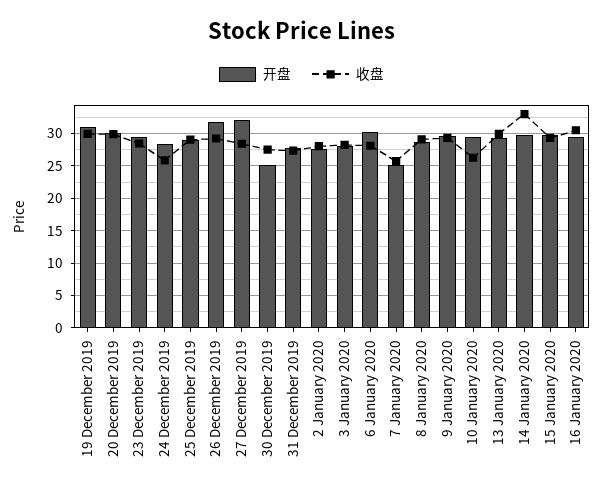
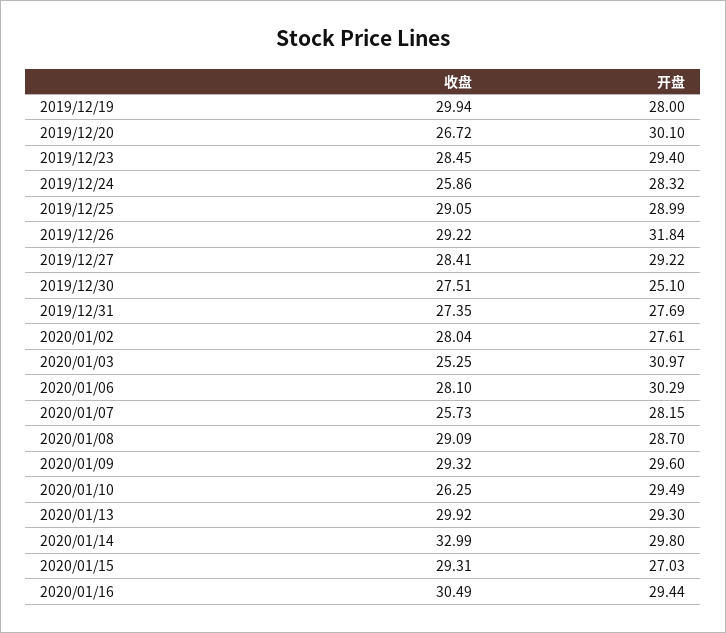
  {
    "开盘": {
-     "19 December 2019": 31,
+     "19 December 2019": 28,
      "20 December 2019": 30.1,
      "23 December 2019": 29.4,
      "24 December 2019": 28.32,
      "25 December 2019": 28.99,
      "26 December 2019": 31.84,
-     "27 December 2019": 32,
+     "27 December 2019": 29.22,
      "30 December 2019": 25.1,
      "31 December 2019": 27.69,
      "2 January 2020": 27.61,
-     "3 January 2020": 28,
+     "3 January 2020": 30.97,
      "6 January 2020": 30.29,
-     "7 January 2020": 25,
+     "7 January 2020": 28.15,
      "8 January 2020": 28.7,
      "9 January 2020": 29.6,
      "10 January 2020": 29.49,
      "13 January 2020": 29.3,
      "14 January 2020": 29.8,
-     "15 January 2020": 30,
+     "15 January 2020": 27.03,
      "16 January 2020": 29.44
    },
    "收盘": {
      "19 December 2019": 29.94,
-     "20 December 2019": 30,
+     "20 December 2019": 26.72,
      "23 December 2019": 28.45,
      "24 December 2019": 25.86,
      "25 December 2019": 29.05,
      "26 December 2019": 29.22,
      "27 December 2019": 28.41,
      "30 December 2019": 27.51,
      "31 December 2019": 27.35,
      "2 January 2020": 28.04,
-     "3 January 2020": 28,
+     "3 January 2020": 25.25,
      "6 January 2020": 28.1,
      "7 January 2020": 25.73,
      "8 January 2020": 29.09,
      "9 January 2020": 29.32,
      "10 January 2020": 26.25,
      "13 January 2020": 29.92,
      "14 January 2020": 32.99,
      "15 January 2020": 29.31,
      "16 January 2020": 30.49
    }
  }

